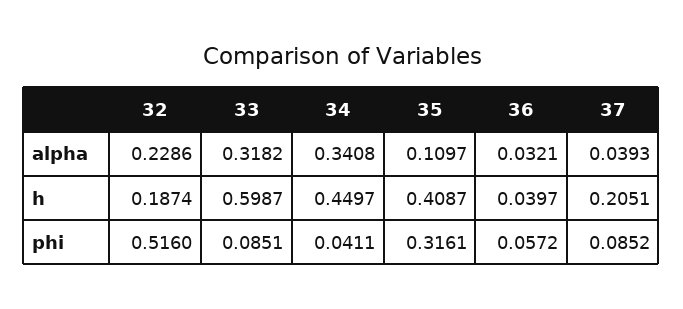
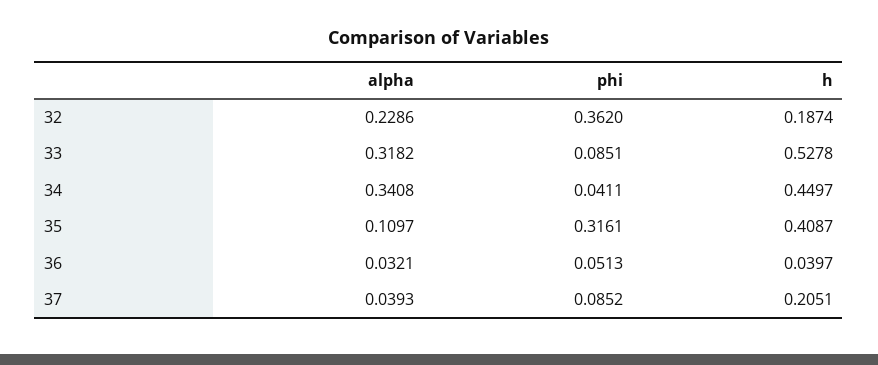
  {
    "32": {
      "alpha": 0.2286,
      "h": 0.1874,
-     "phi": 0.516
+     "phi": 0.362
    },
    "33": {
      "alpha": 0.3182,
-     "h": 0.5987,
+     "h": 0.5278,
      "phi": 0.0851
    },
    "34": {
      "alpha": 0.3408,
      "h": 0.4497,
      "phi": 0.0411
    },
    "35": {
      "alpha": 0.1097,
      "h": 0.4087,
      "phi": 0.3161
    },
    "36": {
      "alpha": 0.0321,
      "h": 0.0397,
-     "phi": 0.0572
+     "phi": 0.0513
    },
    "37": {
      "alpha": 0.0393,
      "h": 0.2051,
      "phi": 0.0852
    }
  }

